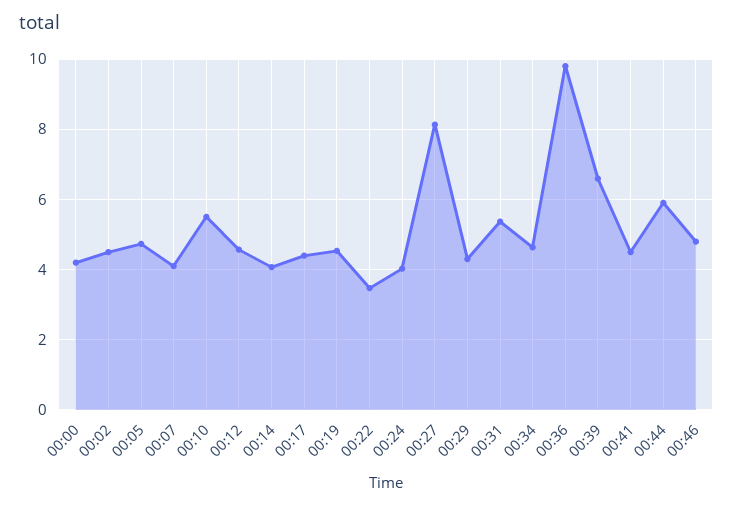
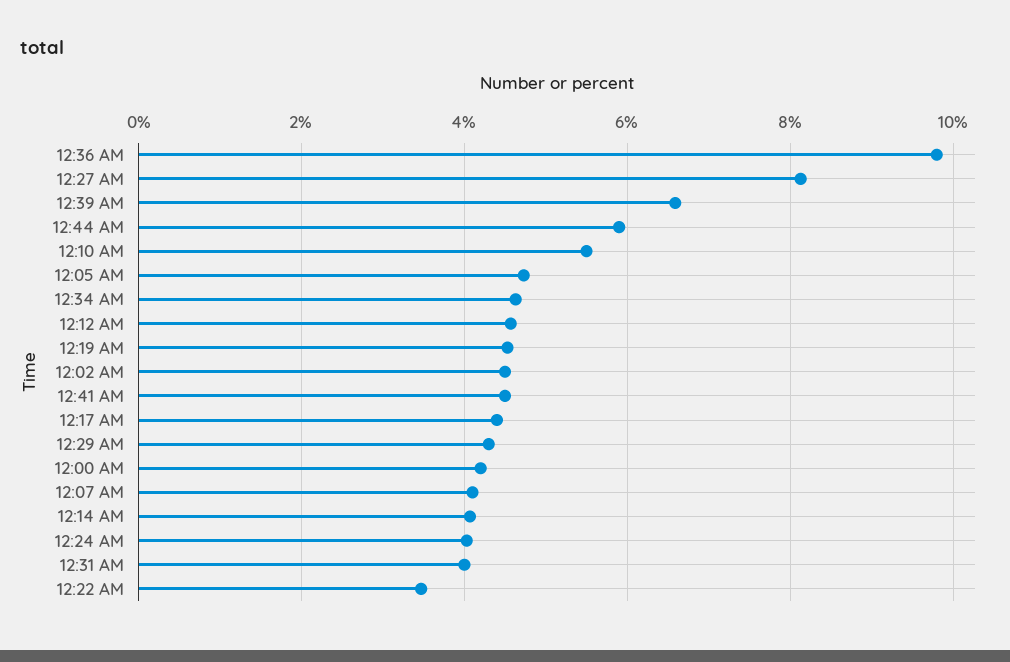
  {
    "00:00": 4.2,
    "00:02": 4.6,
    "00:05": 4.8,
    "00:07": 4.2,
    "00:10": 5.6,
    "00:12": 4.6,
    "00:14": 4,
    "00:17": 4.4,
    "00:19": 4.6,
    "00:22": 3.4,
    "00:24": 4,
    "00:27": 8.2,
    "00:29": 4.4,
-   "00:31": 5.4,
+   "00:31": 4,
    "00:34": 4.6,
    "00:36": 9.8,
    "00:39": 6.6,
    "00:41": 4.6,
-   "00:44": 6,
+   "00:44": 6
-   "00:46": 4.8
  }

